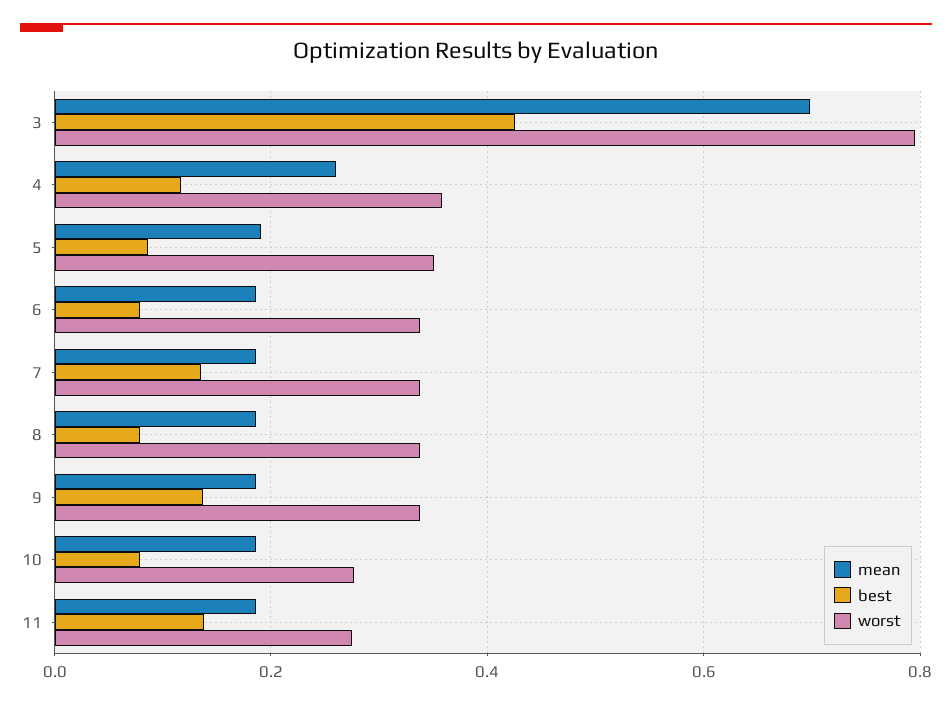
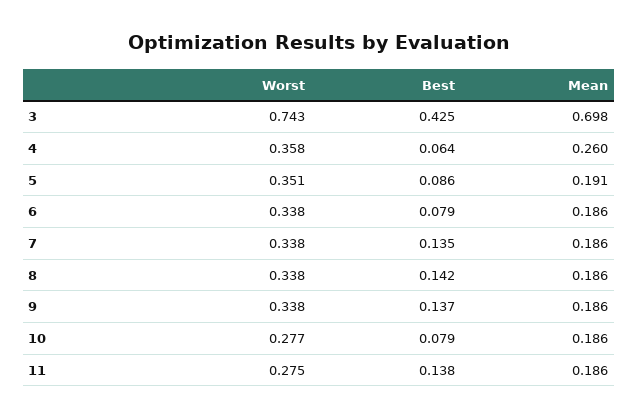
  {
    "mean": {
      "3": 0.698,
      "4": 0.26,
      "5": 0.191,
      "6": 0.186,
      "7": 0.186,
      "8": 0.186,
      "9": 0.186,
      "10": 0.186,
      "11": 0.186
    },
    "best": {
      "3": 0.425,
-     "4": 0.12,
+     "4": 0.064,
      "5": 0.086,
      "6": 0.079,
      "7": 0.135,
-     "8": 0.08,
+     "8": 0.142,
      "9": 0.137,
      "10": 0.079,
      "11": 0.138
    },
    "worst": {
-     "3": 0.8,
+     "3": 0.743,
      "4": 0.358,
      "5": 0.351,
      "6": 0.338,
      "7": 0.338,
      "8": 0.338,
      "9": 0.338,
      "10": 0.277,
      "11": 0.275
    }
  }

